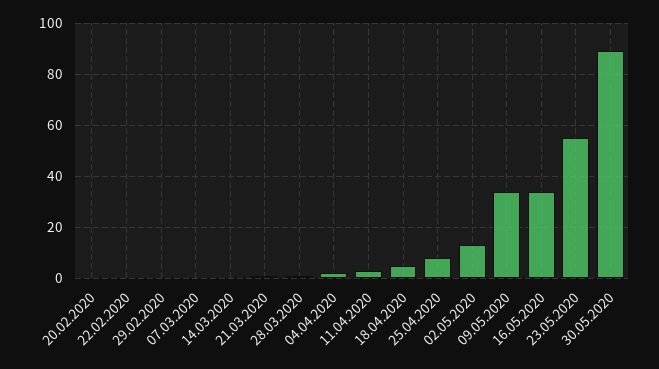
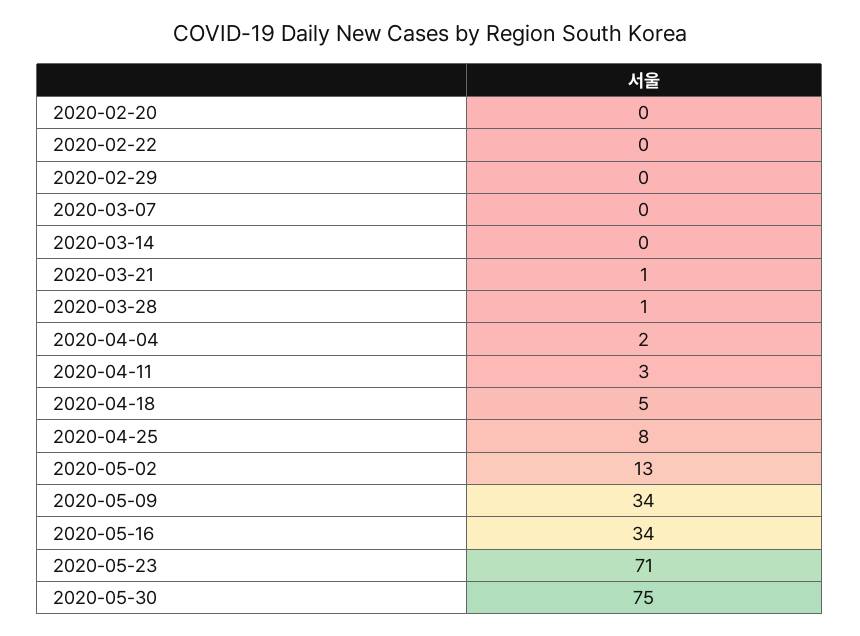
  {
    "20.02.2020": 0,
    "22.02.2020": 0,
    "29.02.2020": 0,
    "07.03.2020": 0,
    "14.03.2020": 0,
    "21.03.2020": 1,
    "28.03.2020": 1,
    "04.04.2020": 2,
    "11.04.2020": 3,
    "18.04.2020": 5,
    "25.04.2020": 8,
    "02.05.2020": 13,
    "09.05.2020": 34,
    "16.05.2020": 34,
-   "23.05.2020": 55,
+   "23.05.2020": 71,
-   "30.05.2020": 90
+   "30.05.2020": 75
  }

